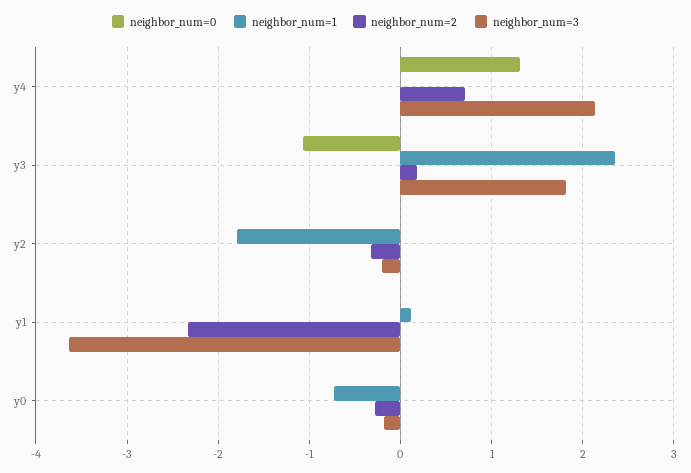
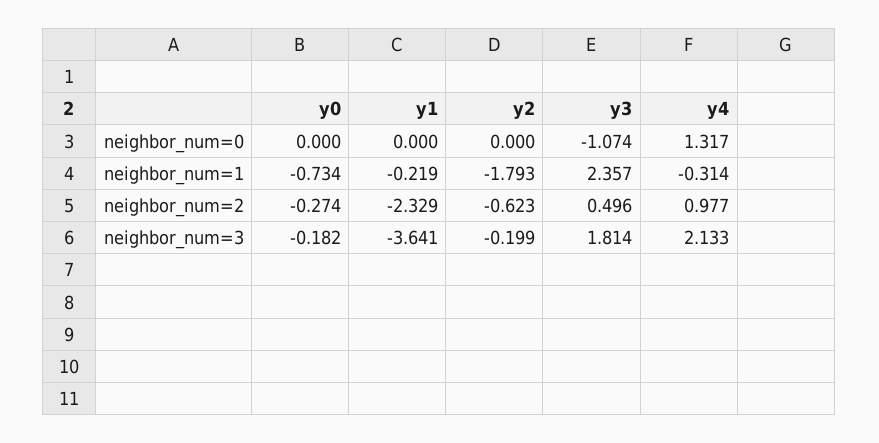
  {
    "neighbor_num=0": {
      "y4": 1.317,
      "y3": -1.074,
      "y2": 0,
      "y1": 0,
      "y0": 0
    },
    "neighbor_num=1": {
-     "y4": 0,
+     "y4": -0.314,
      "y3": 2.357,
      "y2": -1.793,
-     "y1": 0.1,
+     "y1": -0.219,
      "y0": -0.734
    },
    "neighbor_num=2": {
-     "y4": 0.7,
+     "y4": 0.977,
-     "y3": 0.2,
+     "y3": 0.496,
-     "y2": -0.3,
+     "y2": -0.623,
      "y1": -2.329,
      "y0": -0.274
    },
    "neighbor_num=3": {
      "y4": 2.133,
      "y3": 1.814,
      "y2": -0.199,
      "y1": -3.641,
      "y0": -0.182
    }
  }

